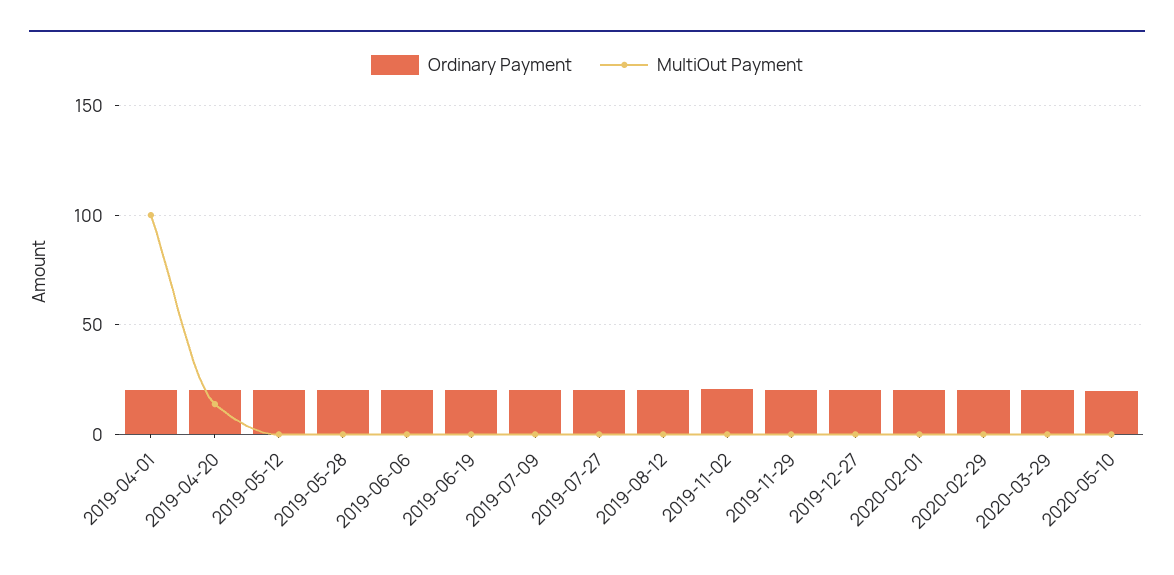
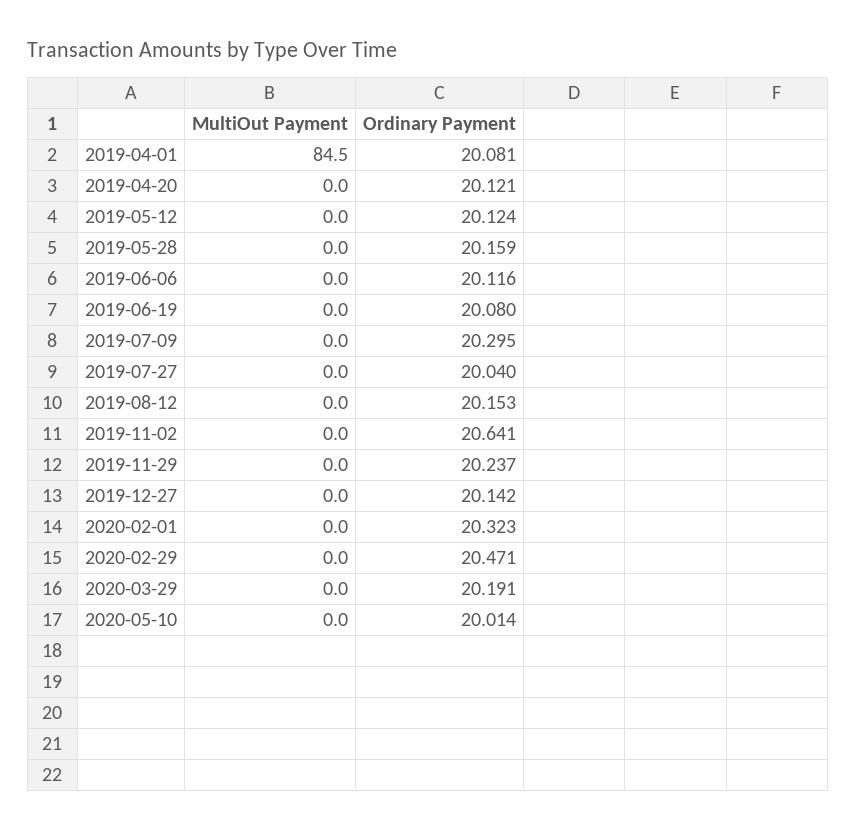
  {
    "Ordinary Payment": {
      "2019-04-01": 20.081,
      "2019-04-20": 20.121,
      "2019-05-12": 20.124,
      "2019-05-28": 20.159,
      "2019-06-06": 20.116,
      "2019-06-19": 20.08,
      "2019-07-09": 20.295,
      "2019-07-27": 20.04,
      "2019-08-12": 20.153,
      "2019-11-02": 20.641,
      "2019-11-29": 20.237,
      "2019-12-27": 20.142,
      "2020-02-01": 20.323,
      "2020-02-29": 20.471,
      "2020-03-29": 20.191,
      "2020-05-10": 20.014
    },
    "MultiOut Payment": {
-     "2019-04-01": 100,
+     "2019-04-01": 84.5,
-     "2019-04-20": 15,
+     "2019-04-20": 0,
      "2019-05-12": 0,
      "2019-05-28": 0,
      "2019-06-06": 0,
      "2019-06-19": 0,
      "2019-07-09": 0,
      "2019-07-27": 0,
      "2019-08-12": 0,
      "2019-11-02": 0,
      "2019-11-29": 0,
      "2019-12-27": 0,
      "2020-02-01": 0,
      "2020-02-29": 0,
      "2020-03-29": 0,
      "2020-05-10": 0
    }
  }

